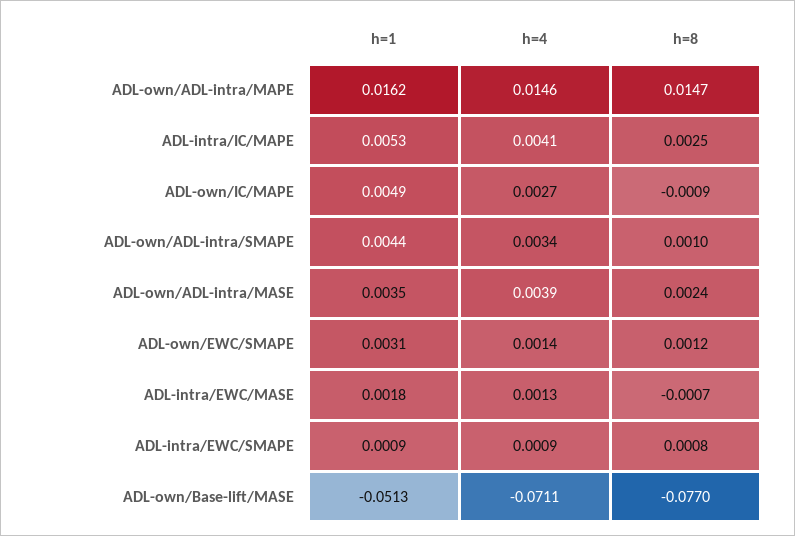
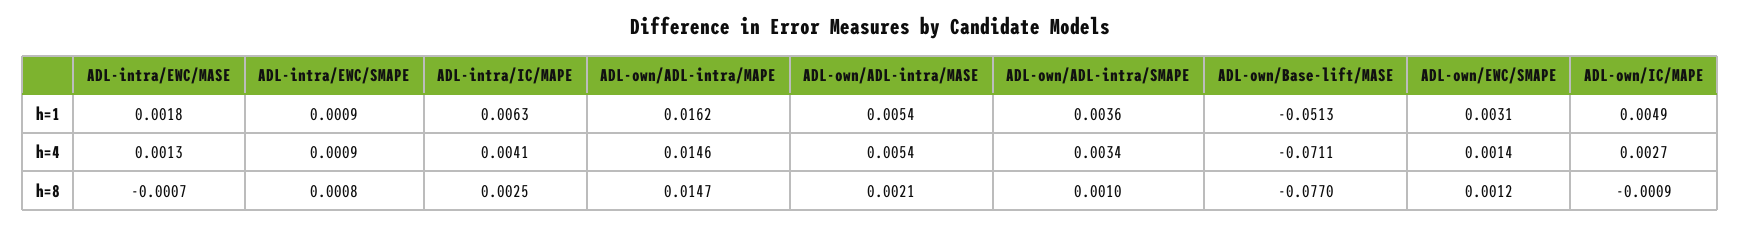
  {
    "h=1": {
      "ADL-own/ADL-intra/MAPE": 0.0162,
-     "ADL-intra/IC/MAPE": 0.0053,
+     "ADL-intra/IC/MAPE": 0.0063,
      "ADL-own/IC/MAPE": 0.0049,
-     "ADL-own/ADL-intra/SMAPE": 0.0044,
+     "ADL-own/ADL-intra/SMAPE": 0.0036,
-     "ADL-own/ADL-intra/MASE": 0.0035,
+     "ADL-own/ADL-intra/MASE": 0.0054,
      "ADL-own/EWC/SMAPE": 0.0031,
      "ADL-intra/EWC/MASE": 0.0018,
      "ADL-intra/EWC/SMAPE": 0.0009,
      "ADL-own/Base-lift/MASE": -0.0513
    },
    "h=4": {
      "ADL-own/ADL-intra/MAPE": 0.0146,
      "ADL-intra/IC/MAPE": 0.0041,
      "ADL-own/IC/MAPE": 0.0027,
      "ADL-own/ADL-intra/SMAPE": 0.0034,
-     "ADL-own/ADL-intra/MASE": 0.0039,
+     "ADL-own/ADL-intra/MASE": 0.0054,
      "ADL-own/EWC/SMAPE": 0.0014,
      "ADL-intra/EWC/MASE": 0.0013,
      "ADL-intra/EWC/SMAPE": 0.0009,
      "ADL-own/Base-lift/MASE": -0.0711
    },
    "h=8": {
      "ADL-own/ADL-intra/MAPE": 0.0147,
      "ADL-intra/IC/MAPE": 0.0025,
      "ADL-own/IC/MAPE": -0.0009,
      "ADL-own/ADL-intra/SMAPE": 0.001,
-     "ADL-own/ADL-intra/MASE": 0.0024,
+     "ADL-own/ADL-intra/MASE": 0.0021,
      "ADL-own/EWC/SMAPE": 0.0012,
      "ADL-intra/EWC/MASE": -0.0007,
      "ADL-intra/EWC/SMAPE": 0.0008,
      "ADL-own/Base-lift/MASE": -0.077
    }
  }

